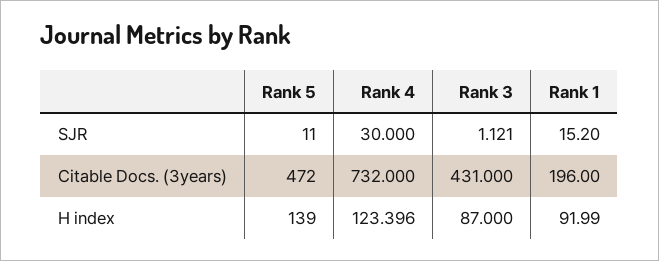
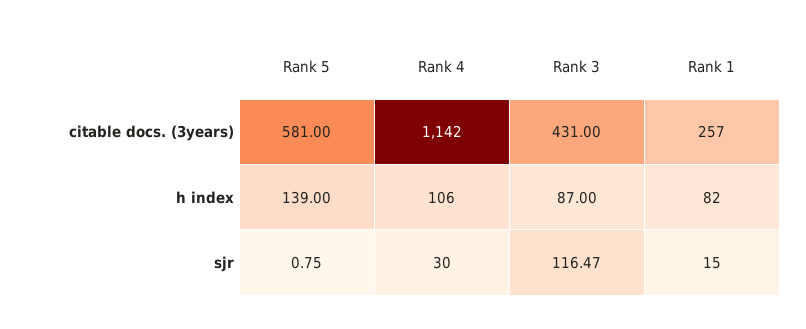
  {
    "Rank 5": {
-     "SJR": 11,
+     "SJR": 0.75,
-     "Citable Docs. (3years)": 472,
+     "Citable Docs. (3years)": 581,
      "H index": 139
    },
    "Rank 4": {
      "SJR": 30,
-     "Citable Docs. (3years)": 732,
+     "Citable Docs. (3years)": 1142,
-     "H index": 123.396
+     "H index": 106
    },
    "Rank 3": {
-     "SJR": 1.121,
+     "SJR": 116.47,
      "Citable Docs. (3years)": 431,
      "H index": 87
    },
    "Rank 1": {
      "SJR": 15.2,
-     "Citable Docs. (3years)": 196,
+     "Citable Docs. (3years)": 257,
-     "H index": 91.99
+     "H index": 82
    }
  }

